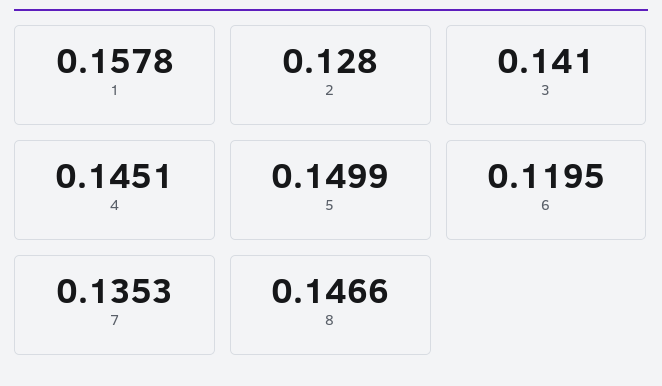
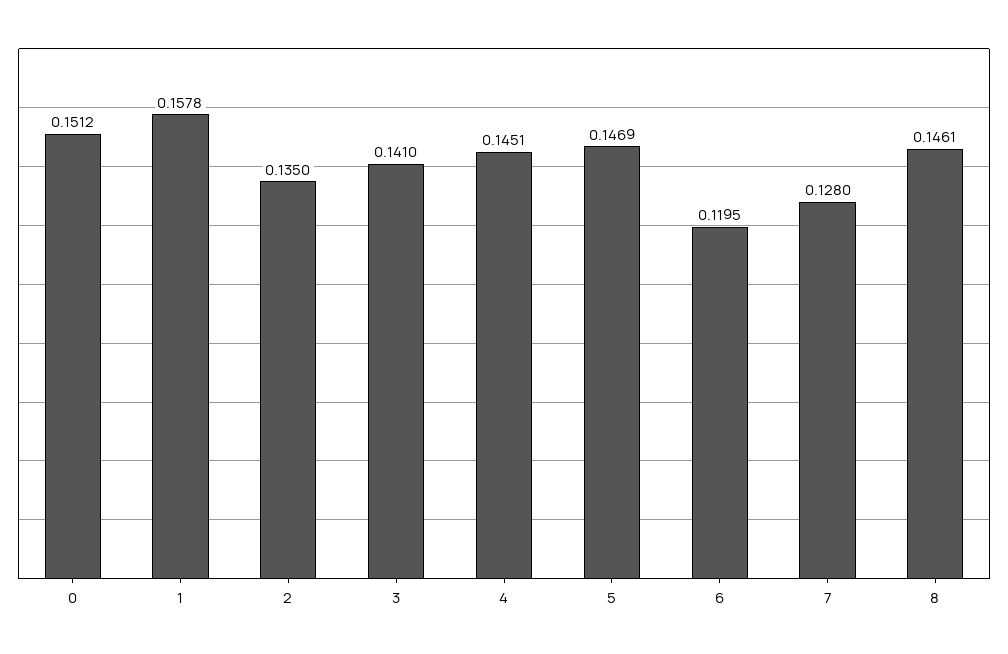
  {
    "1": 0.1578,
-   "2": 0.128,
+   "2": 0.135,
    "3": 0.141,
    "4": 0.1451,
-   "5": 0.1499,
+   "5": 0.1469,
    "6": 0.1195,
-   "7": 0.1353,
+   "7": 0.128,
-   "8": 0.1466
+   "8": 0.1461,
+   "0": 0.1512
  }

